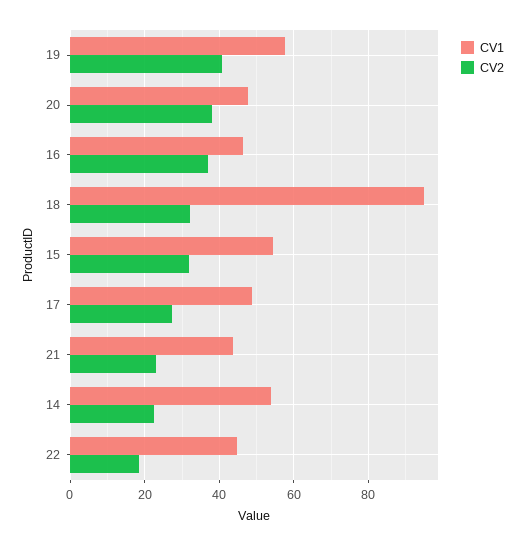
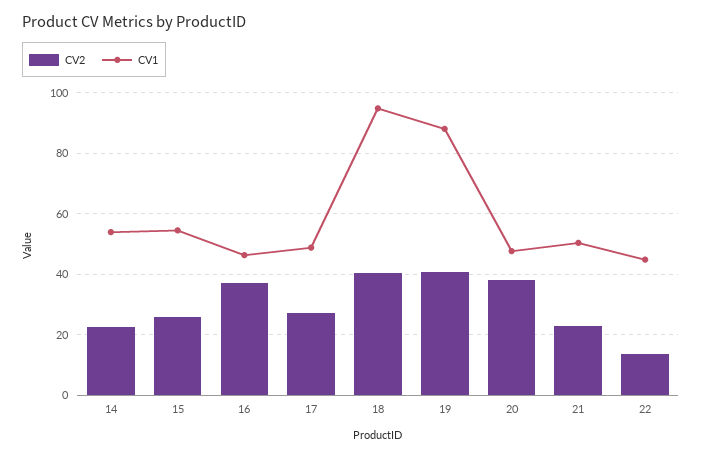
  {
    "CV1": {
-     "19": 58,
+     "19": 88,
      "20": 48,
      "16": 46,
      "18": 94,
      "15": 54,
      "17": 48,
-     "21": 44,
+     "21": 50,
      "14": 54,
      "22": 44
    },
    "CV2": {
      "19": 40,
      "20": 38,
      "16": 38,
-     "18": 32,
+     "18": 40,
-     "15": 32,
+     "15": 26,
      "17": 28,
      "21": 24,
      "14": 22,
-     "22": 18
+     "22": 14
    }
  }

